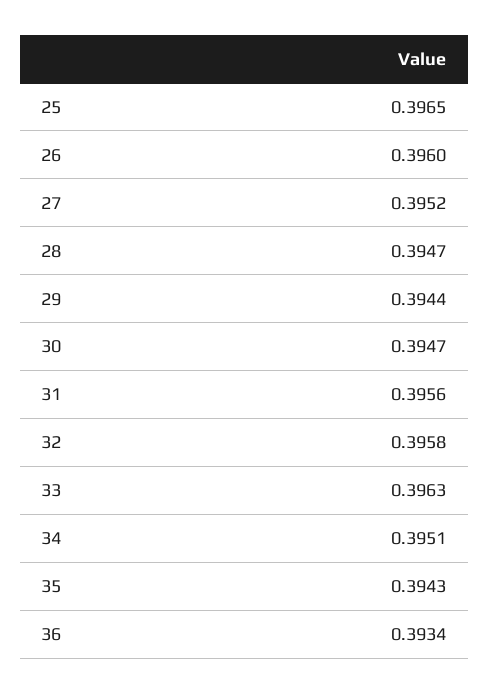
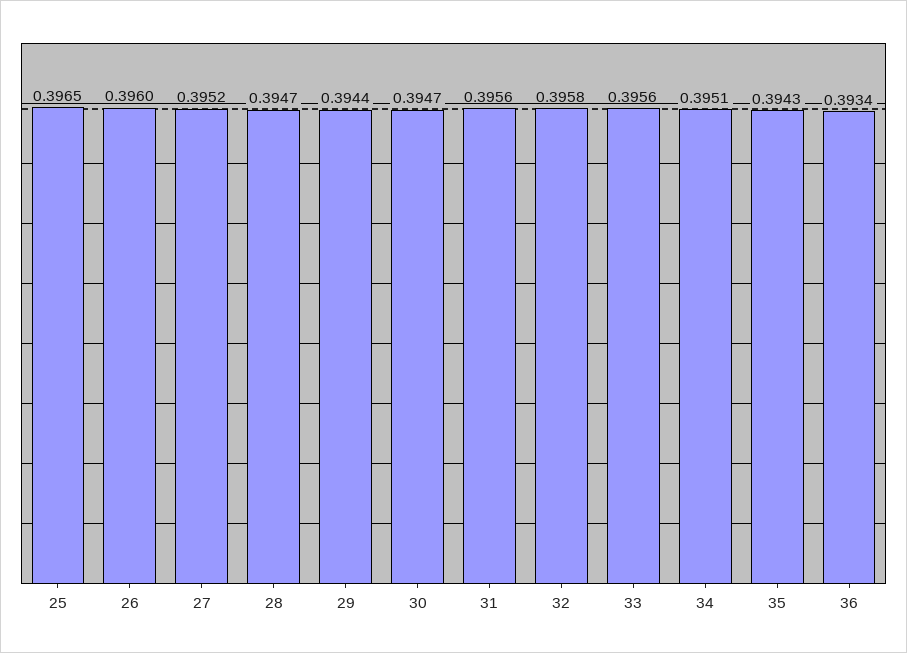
  {
    "25": 0.3965,
    "26": 0.396,
    "27": 0.3952,
    "28": 0.3947,
    "29": 0.3944,
    "30": 0.3947,
    "31": 0.3956,
    "32": 0.3958,
-   "33": 0.3963,
+   "33": 0.3956,
    "34": 0.3951,
    "35": 0.3943,
    "36": 0.3934
  }

